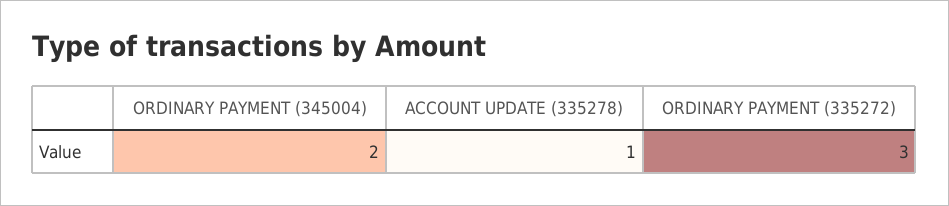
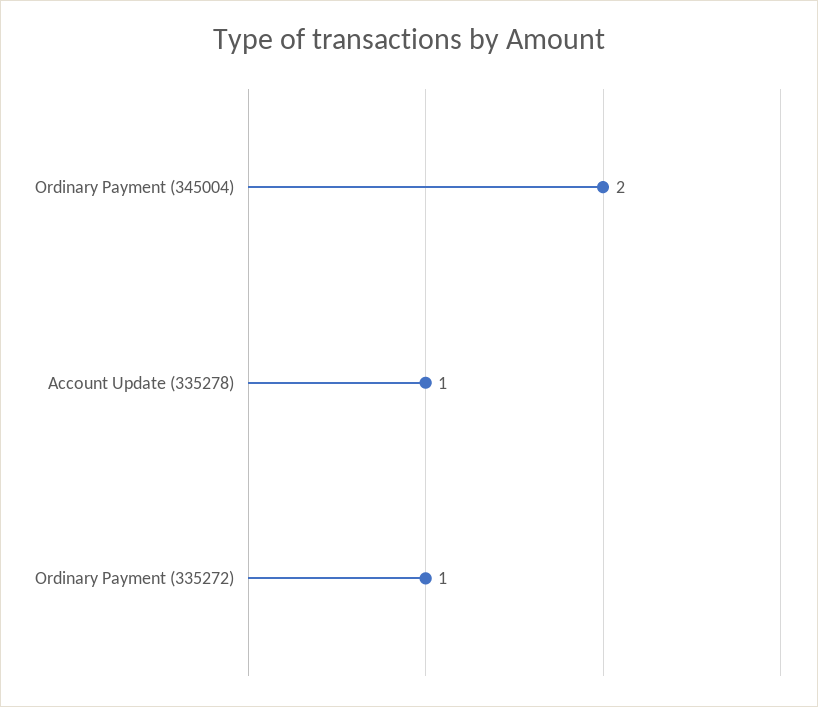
  {
    "ORDINARY PAYMENT (345004)": 2,
    "ACCOUNT UPDATE (335278)": 1,
-   "ORDINARY PAYMENT (335272)": 3
+   "ORDINARY PAYMENT (335272)": 1
  }

